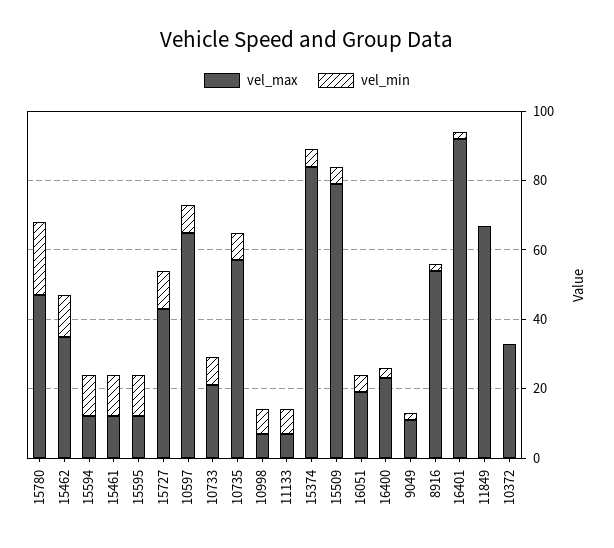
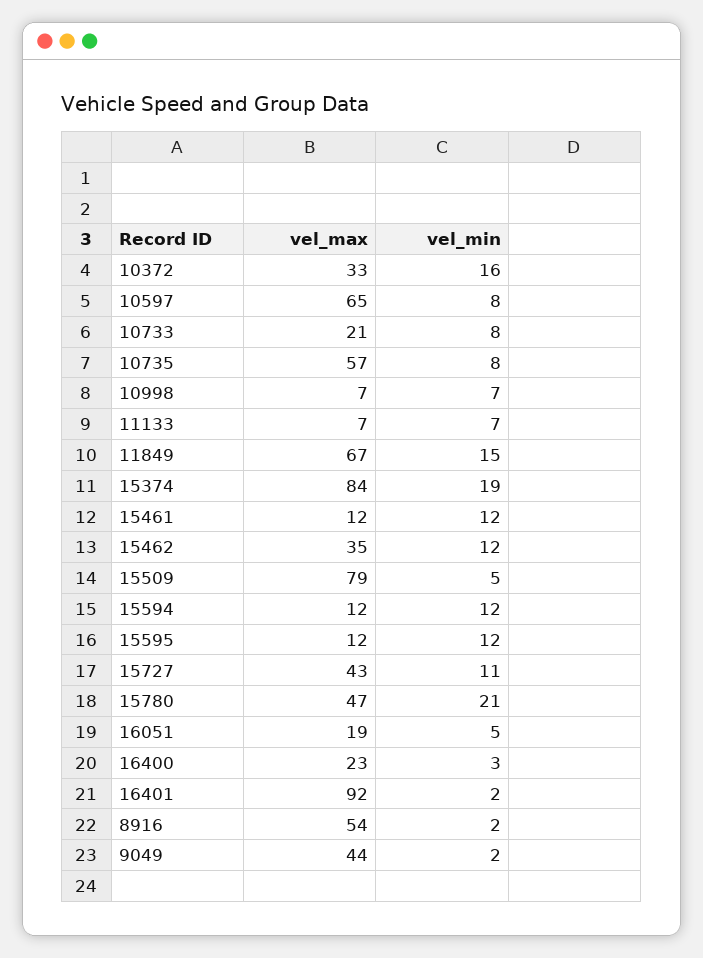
  {
    "vel_max": {
      "15780": 47,
      "15462": 35,
      "15594": 12,
      "15461": 12,
      "15595": 12,
      "15727": 43,
      "10597": 65,
      "10733": 21,
      "10735": 57,
      "10998": 7,
      "11133": 7,
      "15374": 84,
      "15509": 79,
      "16051": 19,
      "16400": 23,
-     "9049": 10,
+     "9049": 44,
      "8916": 54,
      "16401": 92,
      "11849": 67,
      "10372": 33
    },
    "vel_min": {
      "15780": 21,
      "15462": 12,
      "15594": 12,
      "15461": 12,
      "15595": 12,
      "15727": 11,
      "10597": 8,
      "10733": 8,
      "10735": 8,
      "10998": 7,
      "11133": 7,
-     "15374": 5,
+     "15374": 19,
      "15509": 5,
      "16051": 5,
      "16400": 3,
      "9049": 2,
      "8916": 2,
      "16401": 2,
-     "11849": 0,
+     "11849": 15,
-     "10372": 0
+     "10372": 16
    }
  }

